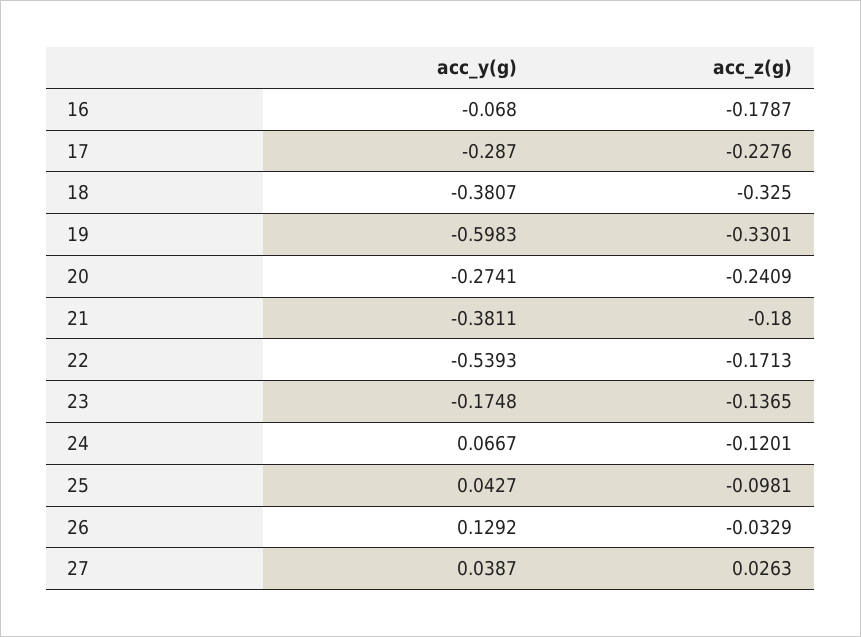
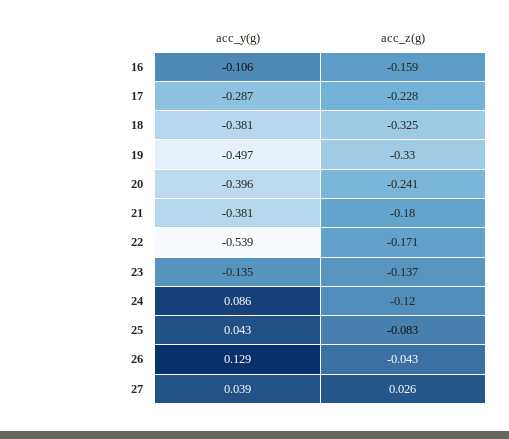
  {
    "acc_y(g)": {
-     "16": -0.068,
+     "16": -0.106,
      "17": -0.287,
      "18": -0.3807,
-     "19": -0.5983,
+     "19": -0.497,
-     "20": -0.2741,
+     "20": -0.396,
      "21": -0.3811,
      "22": -0.5393,
-     "23": -0.1748,
+     "23": -0.135,
-     "24": 0.0667,
+     "24": 0.086,
      "25": 0.0427,
      "26": 0.1292,
      "27": 0.0387
    },
    "acc_z(g)": {
-     "16": -0.1787,
+     "16": -0.159,
      "17": -0.2276,
      "18": -0.325,
      "19": -0.3301,
      "20": -0.2409,
      "21": -0.18,
      "22": -0.1713,
      "23": -0.1365,
      "24": -0.1201,
-     "25": -0.0981,
+     "25": -0.083,
-     "26": -0.0329,
+     "26": -0.043,
      "27": 0.0263
    }
  }

